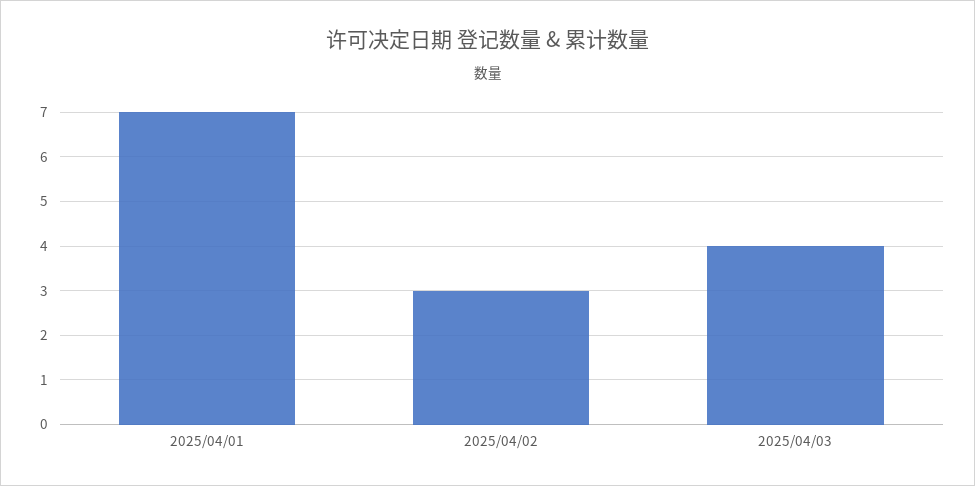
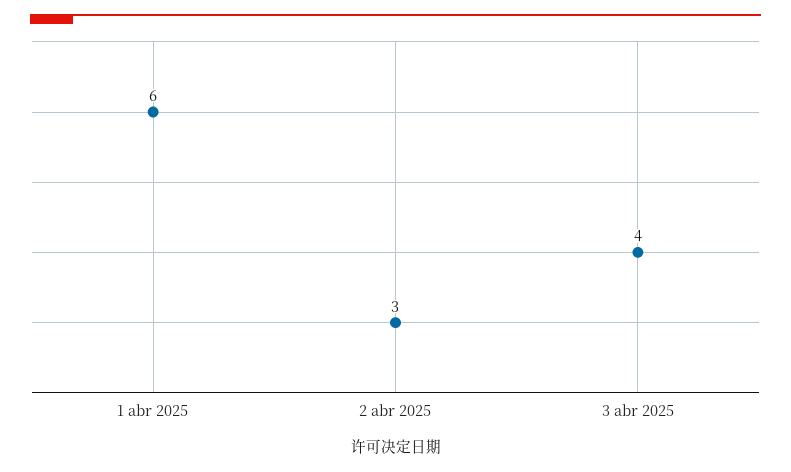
  {
-   "2025/04/01": 7,
+   "2025/04/01": 6,
    "2025/04/02": 3,
    "2025/04/03": 4
  }

